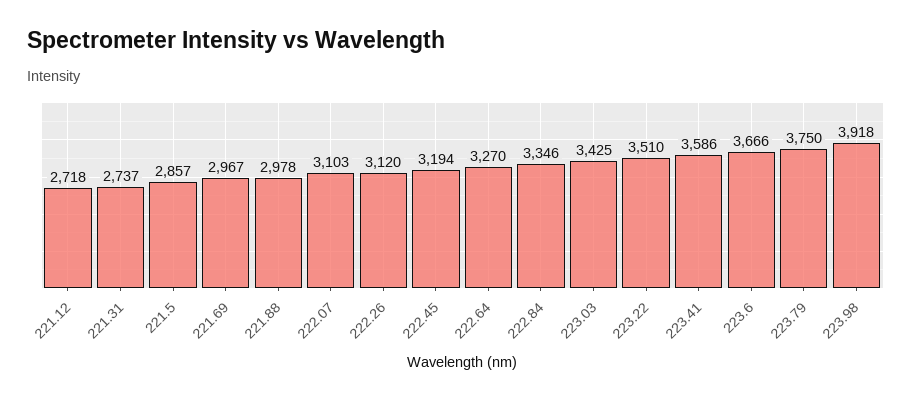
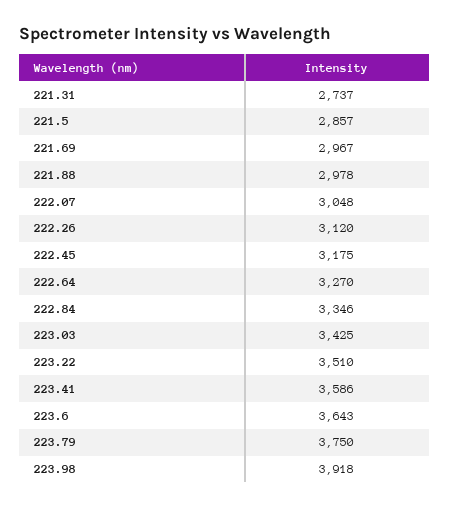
  {
-   "221.12": 2718,
    "221.31": 2737,
    "221.5": 2857,
    "221.69": 2967,
    "221.88": 2978,
-   "222.07": 3103,
+   "222.07": 3048,
    "222.26": 3120,
-   "222.45": 3194,
+   "222.45": 3175,
    "222.64": 3270,
    "222.84": 3346,
    "223.03": 3425,
    "223.22": 3510,
    "223.41": 3586,
-   "223.6": 3666,
+   "223.6": 3643,
    "223.79": 3750,
    "223.98": 3918
  }

